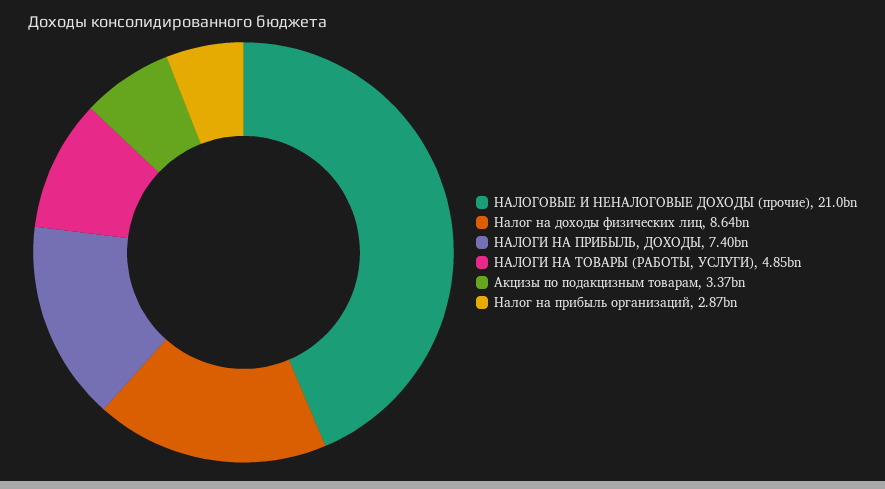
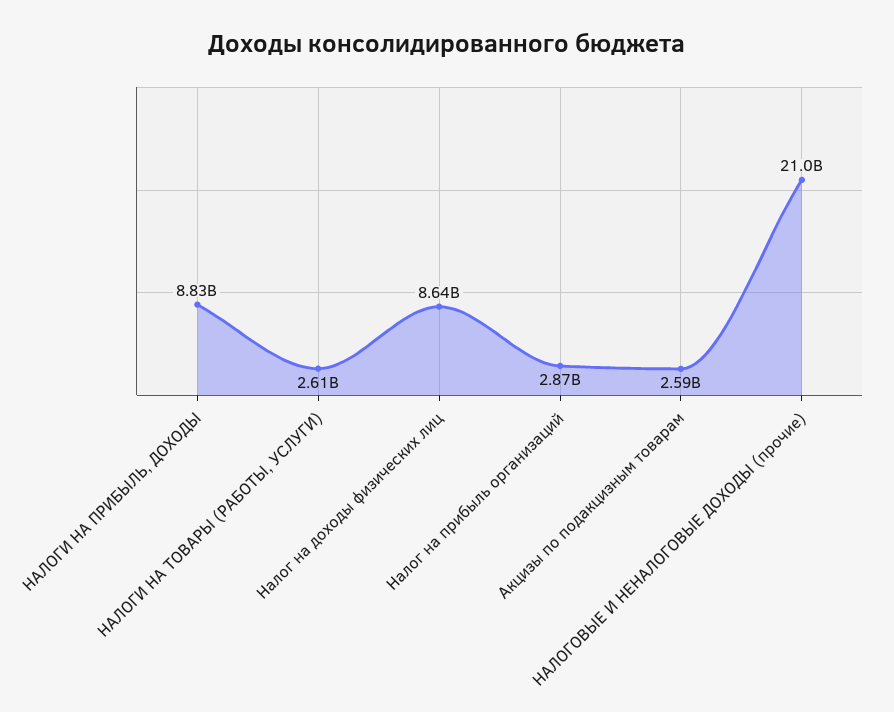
  {
    "НАЛОГОВЫЕ И НЕНАЛОГОВЫЕ ДОХОДЫ (прочие)": 21000000000,
    "Налог на доходы физических лиц": 8640000000,
-   "НАЛОГИ НА ПРИБЫЛЬ, ДОХОДЫ": 7400000000,
+   "НАЛОГИ НА ПРИБЫЛЬ, ДОХОДЫ": 8830000000,
-   "НАЛОГИ НА ТОВАРЫ (РАБОТЫ, УСЛУГИ)": 4850000000,
+   "НАЛОГИ НА ТОВАРЫ (РАБОТЫ, УСЛУГИ)": 2610000000,
-   "Акцизы по подакцизным товарам": 3370000000,
+   "Акцизы по подакцизным товарам": 2590000000,
    "Налог на прибыль организаций": 2870000000
  }

